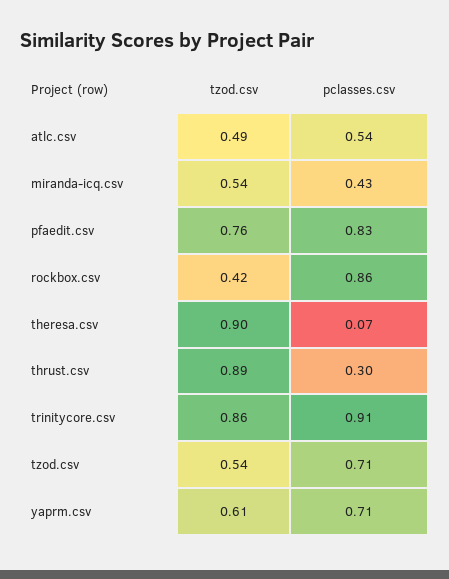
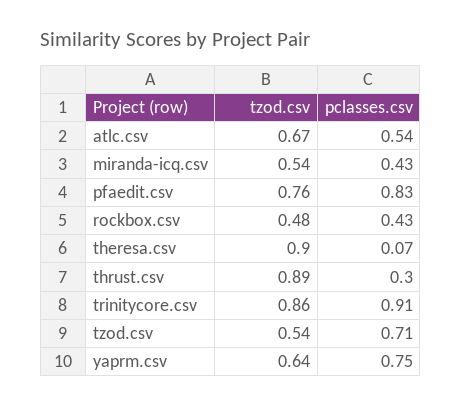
  {
    "tzod.csv": {
-     "atlc.csv": 0.49,
+     "atlc.csv": 0.67,
      "miranda-icq.csv": 0.54,
      "pfaedit.csv": 0.76,
-     "rockbox.csv": 0.42,
+     "rockbox.csv": 0.48,
      "theresa.csv": 0.9,
      "thrust.csv": 0.89,
      "trinitycore.csv": 0.86,
      "tzod.csv": 0.54,
-     "yaprm.csv": 0.61
+     "yaprm.csv": 0.64
    },
    "pclasses.csv": {
      "atlc.csv": 0.54,
      "miranda-icq.csv": 0.43,
      "pfaedit.csv": 0.83,
-     "rockbox.csv": 0.86,
+     "rockbox.csv": 0.43,
      "theresa.csv": 0.07,
      "thrust.csv": 0.3,
      "trinitycore.csv": 0.91,
      "tzod.csv": 0.71,
-     "yaprm.csv": 0.71
+     "yaprm.csv": 0.75
    }
  }

